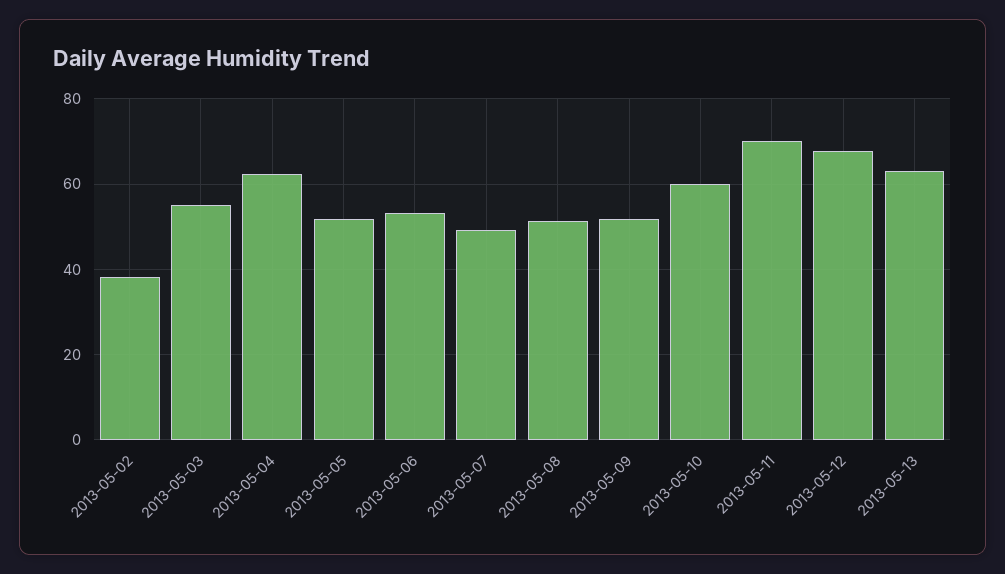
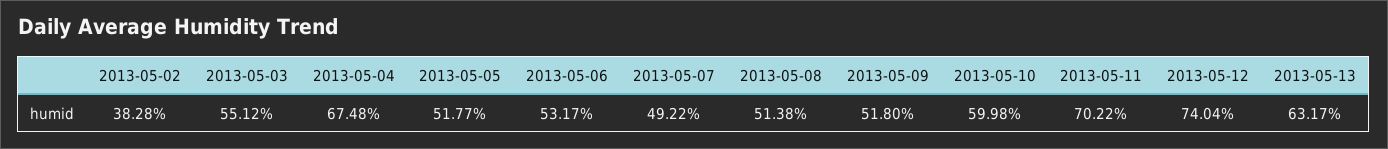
  {
    "2013-05-02": 38.28,
    "2013-05-03": 55.12,
-   "2013-05-04": 62,
+   "2013-05-04": 67.48,
    "2013-05-05": 51.77,
    "2013-05-06": 53.17,
    "2013-05-07": 49.22,
    "2013-05-08": 51.38,
    "2013-05-09": 51.8,
    "2013-05-10": 59.98,
    "2013-05-11": 70.22,
-   "2013-05-12": 68,
+   "2013-05-12": 74.04,
    "2013-05-13": 63.17
  }

